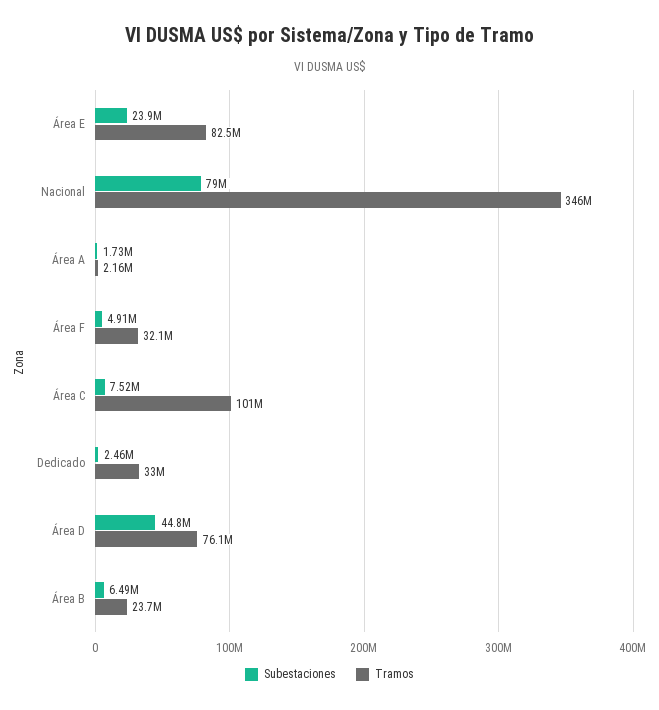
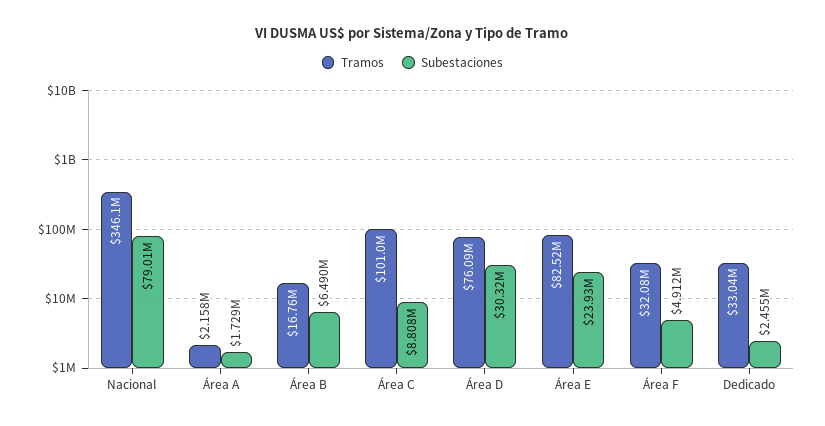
  {
    "Subestaciones": {
      "Área E": 23930000,
      "Nacional": 79010000,
      "Área A": 1729000,
      "Área F": 4912000,
-     "Área C": 7520000,
+     "Área C": 8808000,
      "Dedicado": 2455000,
-     "Área D": 44800000,
+     "Área D": 30320000,
      "Área B": 6490000
    },
    "Tramos": {
      "Área E": 82520000,
      "Nacional": 346100000,
      "Área A": 2158000,
      "Área F": 32080000,
      "Área C": 101000000,
      "Dedicado": 33040000,
      "Área D": 76090000,
-     "Área B": 23700000
+     "Área B": 16760000
    }
  }

